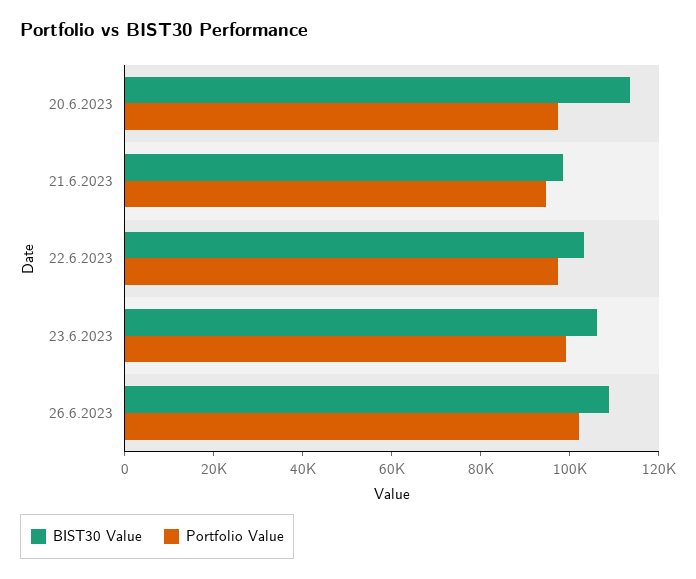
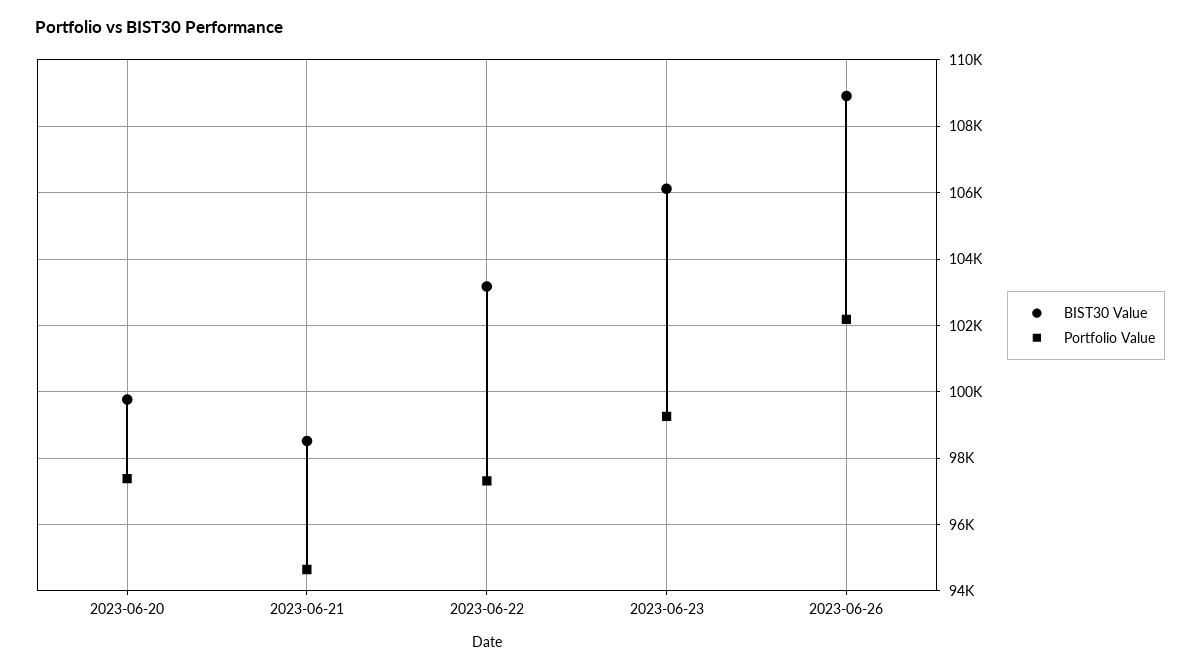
  {
    "BIST30 Value": {
-     "20.6.2023": 115000,
+     "20.6.2023": 99800,
      "21.6.2023": 98600,
      "22.6.2023": 103200,
      "23.6.2023": 106200,
      "26.6.2023": 109000
    },
    "Portfolio Value": {
      "20.6.2023": 97400,
      "21.6.2023": 94600,
      "22.6.2023": 97400,
      "23.6.2023": 99200,
      "26.6.2023": 102200
    }
  }

